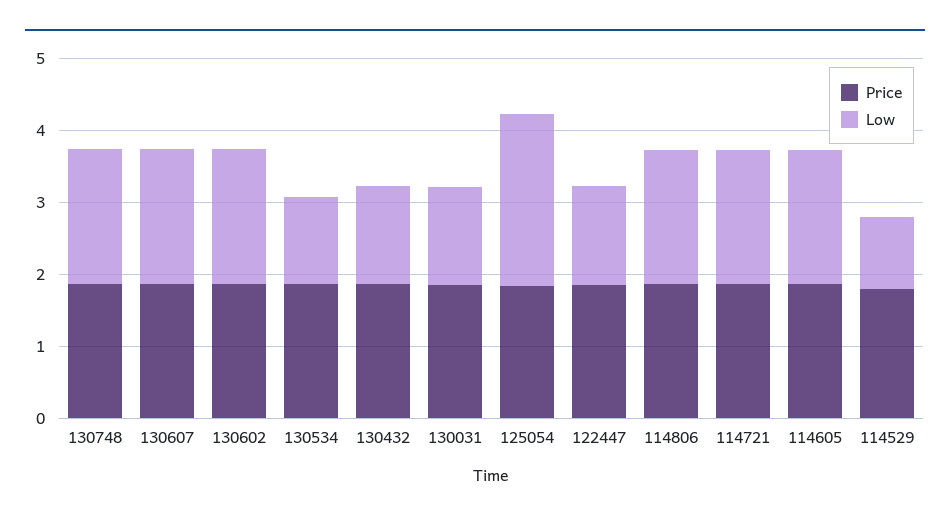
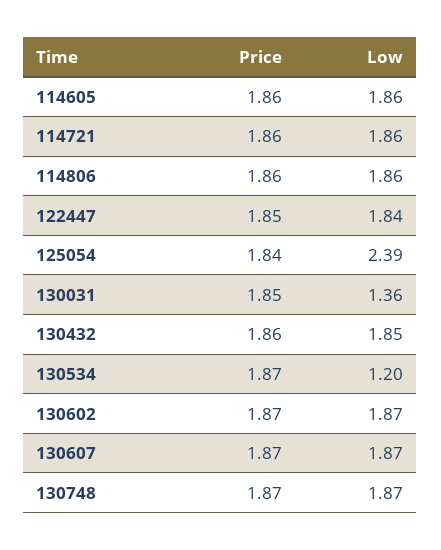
  {
    "Price": {
      "130748": 1.87,
      "130607": 1.87,
      "130602": 1.87,
      "130534": 1.87,
      "130432": 1.86,
      "130031": 1.85,
      "125054": 1.84,
      "122447": 1.85,
      "114806": 1.86,
      "114721": 1.86,
-     "114605": 1.86,
+     "114605": 1.86
-     "114529": 1.8
    },
    "Low": {
      "130748": 1.87,
      "130607": 1.87,
      "130602": 1.87,
      "130534": 1.2,
-     "130432": 1.4,
+     "130432": 1.85,
      "130031": 1.36,
      "125054": 2.39,
-     "122447": 1.4,
+     "122447": 1.84,
      "114806": 1.86,
      "114721": 1.86,
-     "114605": 1.86,
+     "114605": 1.86
-     "114529": 1
    }
  }

